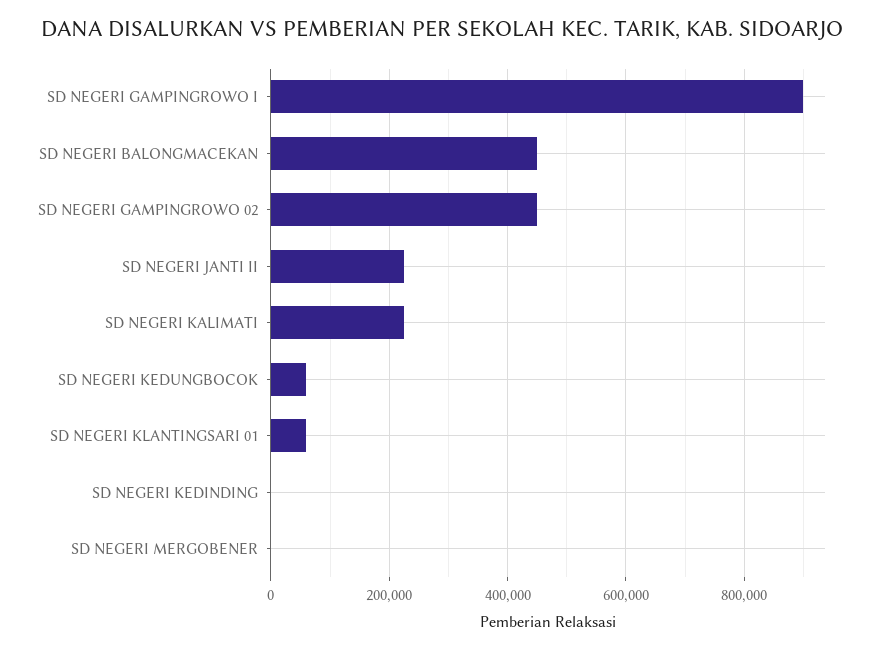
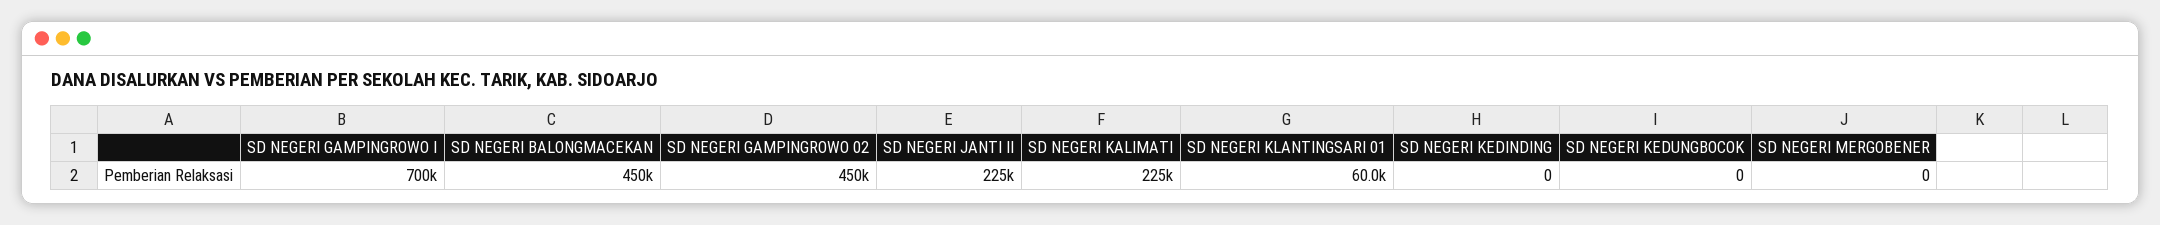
  {
-   "SD NEGERI GAMPINGROWO I": 900000,
+   "SD NEGERI GAMPINGROWO I": 700000,
    "SD NEGERI BALONGMACEKAN": 450000,
    "SD NEGERI GAMPINGROWO 02": 450000,
    "SD NEGERI JANTI II": 225000,
    "SD NEGERI KALIMATI": 225000,
-   "SD NEGERI KEDUNGBOCOK": 60000,
+   "SD NEGERI KEDUNGBOCOK": 0,
    "SD NEGERI KLANTINGSARI 01": 60000,
    "SD NEGERI KEDINDING": 0,
    "SD NEGERI MERGOBENER": 0
  }

